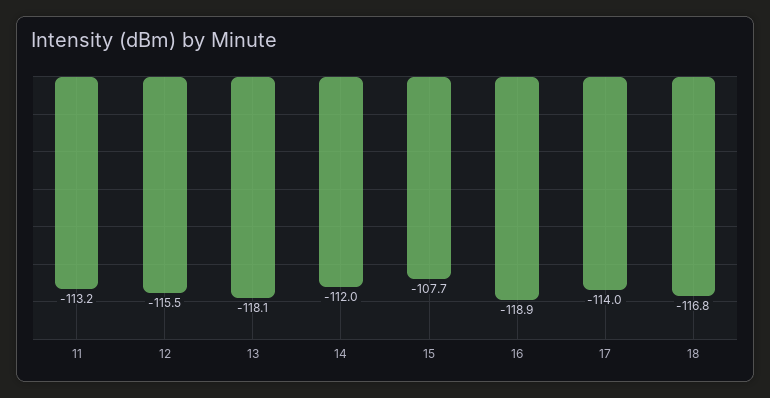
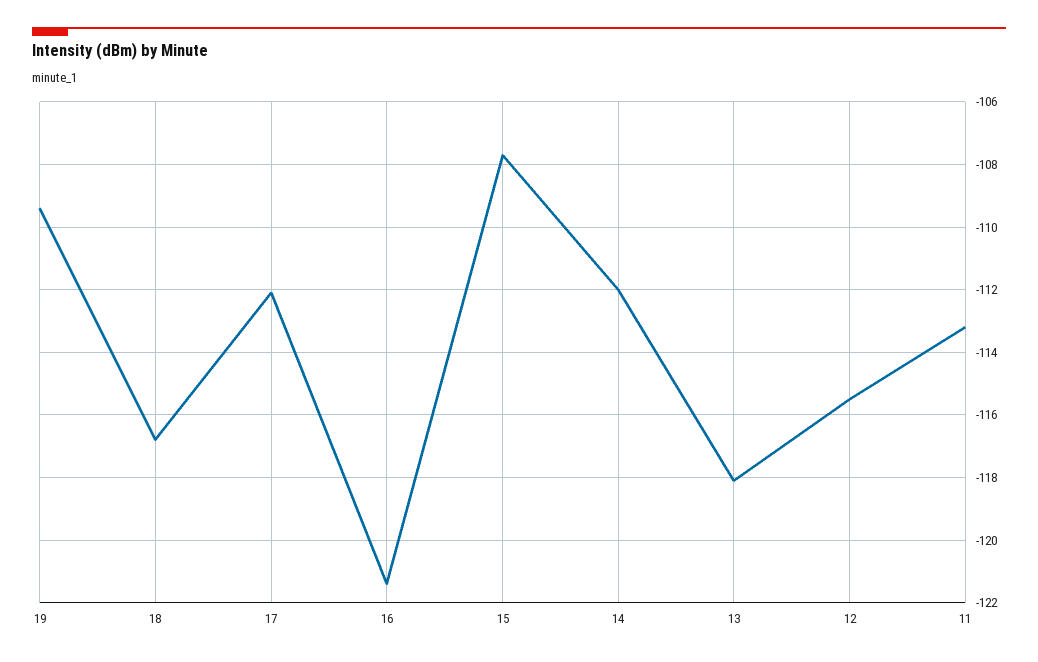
  {
    "11": -113.2,
    "12": -115.5,
    "13": -118.1,
    "14": -112,
    "15": -107.7,
-   "16": -118.9,
+   "16": -121.5,
-   "17": -114,
+   "17": -112,
-   "18": -116.8
+   "18": -116.8,
+   "19": -109.5
  }

